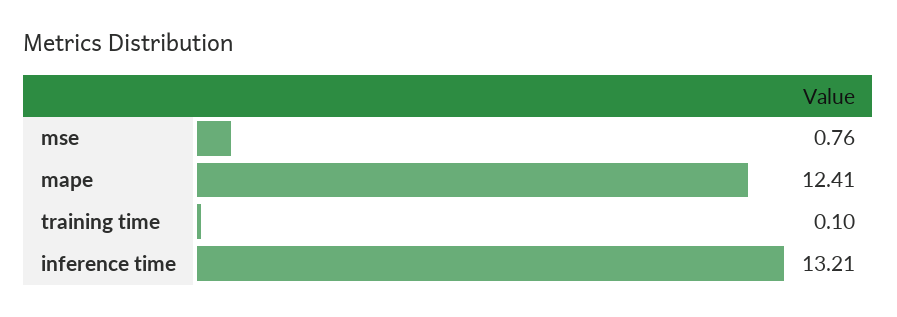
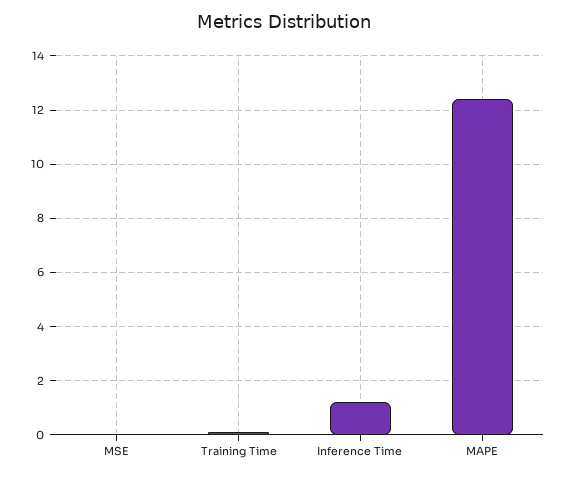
  {
-   "mse": 0.76,
+   "mse": 0,
    "mape": 12.41,
    "training time": 0.1,
-   "inference time": 13.21
+   "inference time": 1.25
  }

